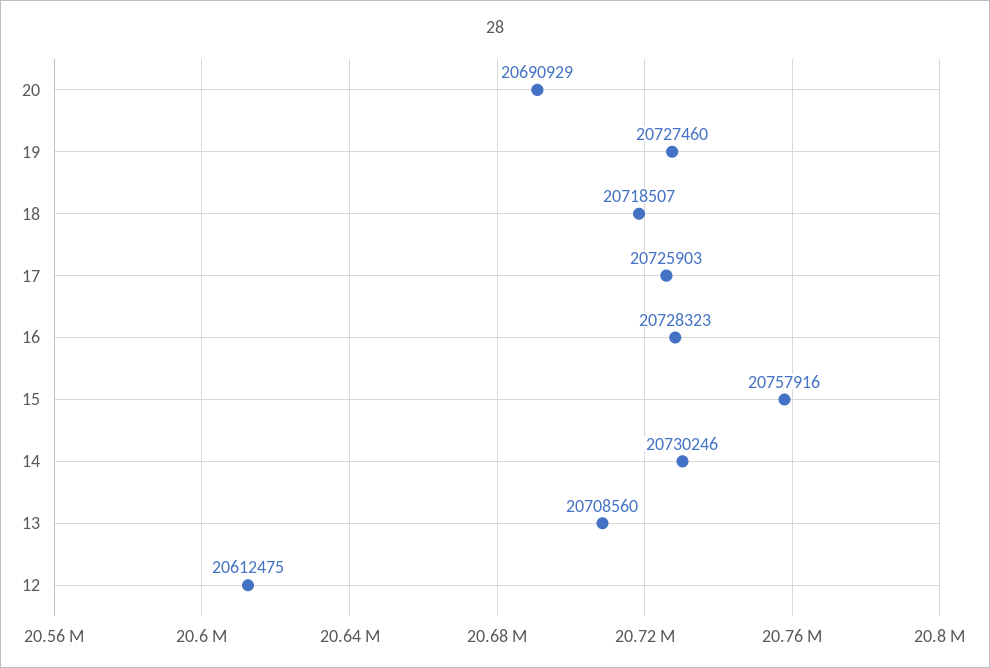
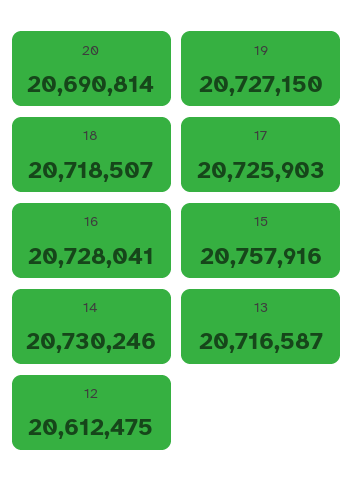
  {
-   "20": 20690929,
+   "20": 20690814,
-   "19": 20727460,
+   "19": 20727150,
    "18": 20718507,
    "17": 20725903,
-   "16": 20728323,
+   "16": 20728041,
    "15": 20757916,
    "14": 20730246,
-   "13": 20708560,
+   "13": 20716587,
    "12": 20612475
  }

